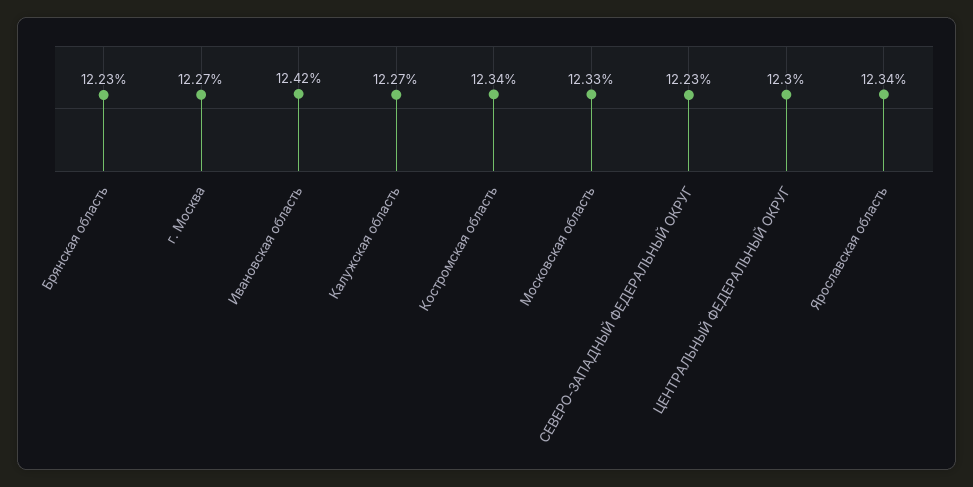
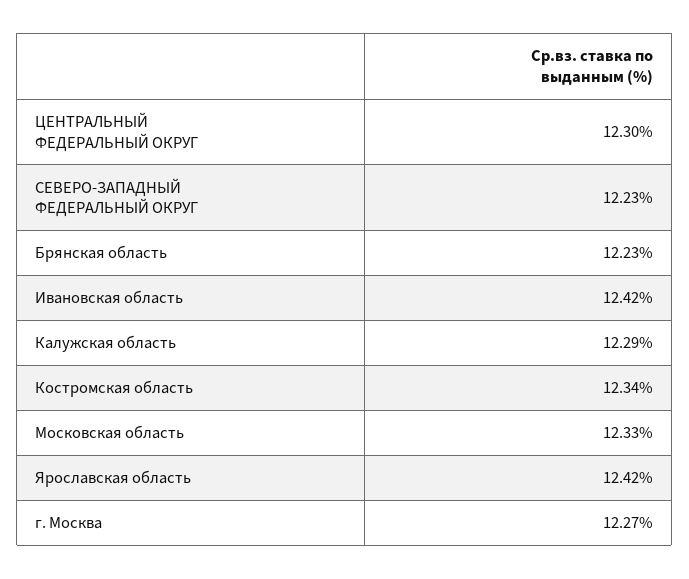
  {
    "Брянская область": 12.23,
    "г. Москва": 12.27,
    "Ивановская область": 12.42,
-   "Калужская область": 12.27,
+   "Калужская область": 12.29,
    "Костромская область": 12.34,
    "Московская область": 12.33,
    "СЕВЕРО-ЗАПАДНЫЙ ФЕДЕРАЛЬНЫЙ ОКРУГ": 12.23,
    "ЦЕНТРАЛЬНЫЙ ФЕДЕРАЛЬНЫЙ ОКРУГ": 12.3,
-   "Ярославская область": 12.34
+   "Ярославская область": 12.42
  }

